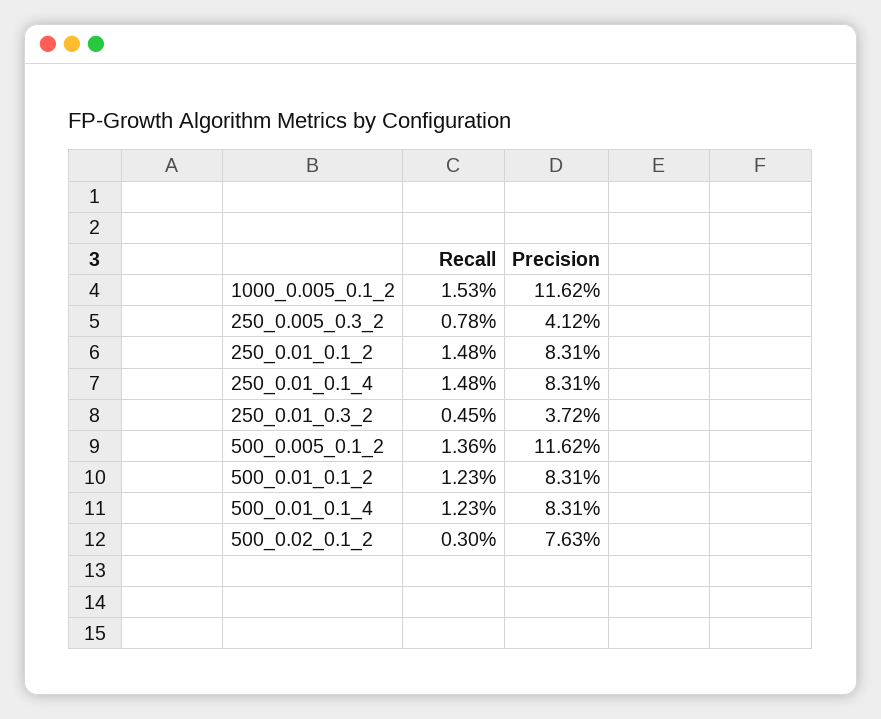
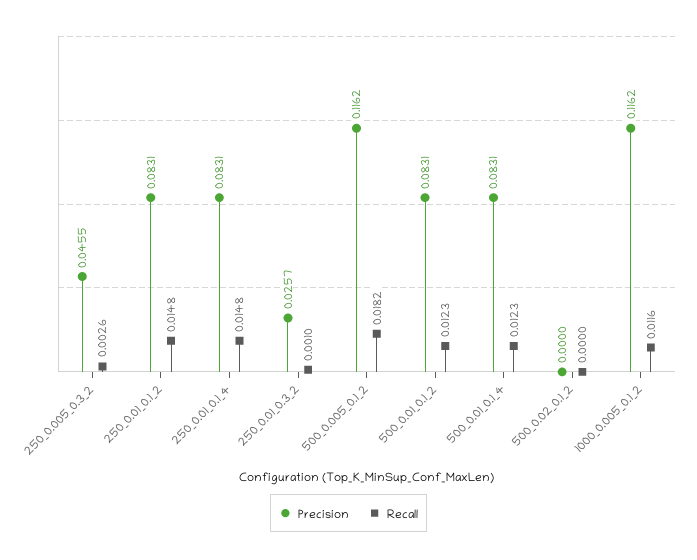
  {
    "Recall": {
-     "1000_0.005_0.1_2": 0.0153,
+     "1000_0.005_0.1_2": 0.0116,
-     "250_0.005_0.3_2": 0.0078,
+     "250_0.005_0.3_2": 0.0026,
      "250_0.01_0.1_2": 0.0148,
      "250_0.01_0.1_4": 0.0148,
-     "250_0.01_0.3_2": 0.0045,
+     "250_0.01_0.3_2": 0.001,
-     "500_0.005_0.1_2": 0.0136,
+     "500_0.005_0.1_2": 0.0182,
      "500_0.01_0.1_2": 0.0123,
      "500_0.01_0.1_4": 0.0123,
-     "500_0.02_0.1_2": 0.003
+     "500_0.02_0.1_2": 0
    },
    "Precision": {
      "1000_0.005_0.1_2": 0.1162,
-     "250_0.005_0.3_2": 0.0412,
+     "250_0.005_0.3_2": 0.0455,
      "250_0.01_0.1_2": 0.0831,
      "250_0.01_0.1_4": 0.0831,
-     "250_0.01_0.3_2": 0.0372,
+     "250_0.01_0.3_2": 0.0257,
      "500_0.005_0.1_2": 0.1162,
      "500_0.01_0.1_2": 0.0831,
      "500_0.01_0.1_4": 0.0831,
-     "500_0.02_0.1_2": 0.0763
+     "500_0.02_0.1_2": 0
    }
  }

